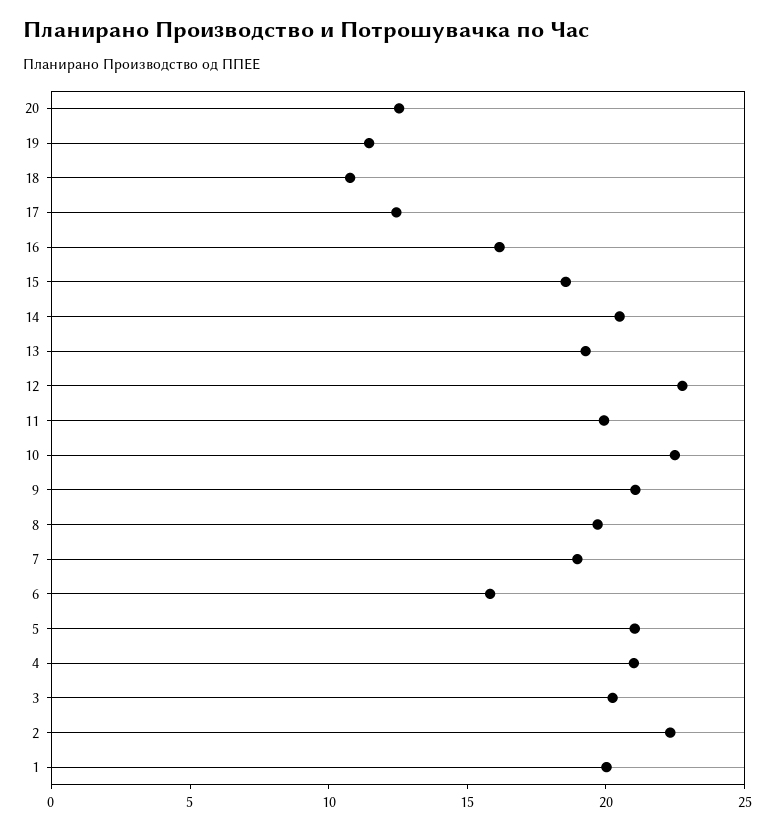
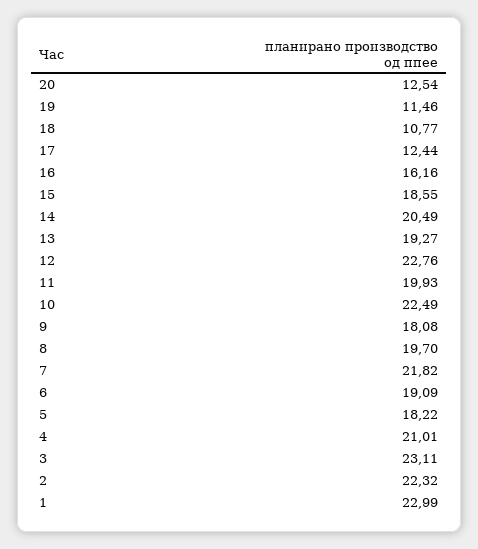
  {
    "20": 12.54,
    "19": 11.46,
    "18": 10.77,
    "17": 12.44,
    "16": 16.16,
    "15": 18.55,
    "14": 20.49,
    "13": 19.27,
    "12": 22.76,
    "11": 19.93,
    "10": 22.49,
-   "9": 21,
+   "9": 18.08,
    "8": 19.7,
-   "7": 19,
+   "7": 21.82,
-   "6": 16,
+   "6": 19.09,
-   "5": 21,
+   "5": 18.22,
    "4": 21.01,
-   "3": 20,
+   "3": 23.11,
    "2": 22.32,
-   "1": 20
+   "1": 22.99
  }

